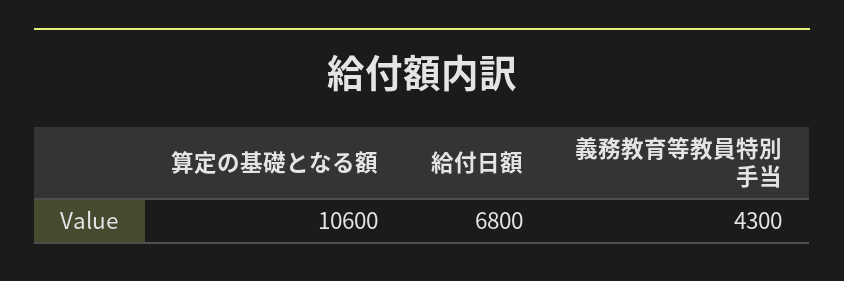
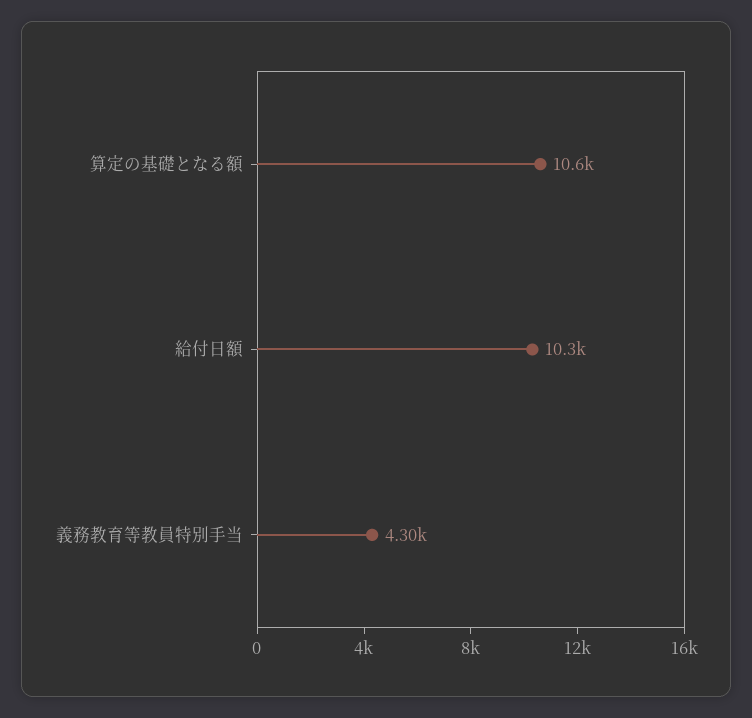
  {
    "算定の基礎となる額": 10600,
-   "給付日額": 6800,
+   "給付日額": 10300,
    "義務教育等教員特別手当": 4300
  }

